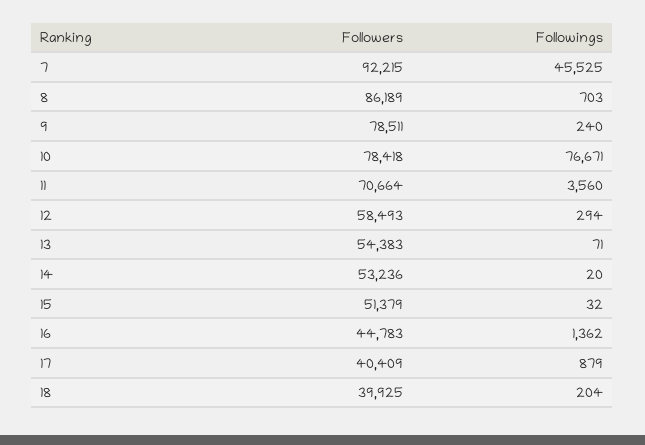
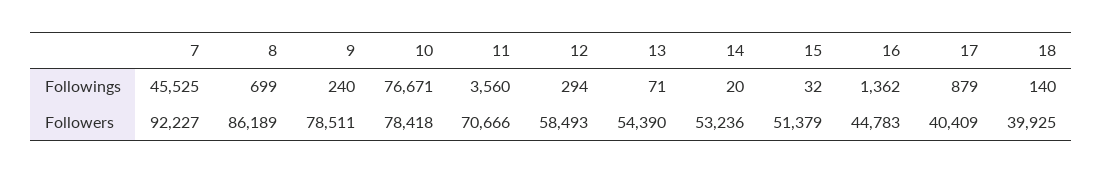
  {
    "Followers": {
-     "7": 92215,
+     "7": 92227,
      "8": 86189,
      "9": 78511,
      "10": 78418,
-     "11": 70664,
+     "11": 70666,
      "12": 58493,
-     "13": 54383,
+     "13": 54390,
      "14": 53236,
      "15": 51379,
      "16": 44783,
      "17": 40409,
      "18": 39925
    },
    "Followings": {
      "7": 45525,
-     "8": 703,
+     "8": 699,
      "9": 240,
      "10": 76671,
      "11": 3560,
      "12": 294,
      "13": 71,
      "14": 20,
      "15": 32,
      "16": 1362,
      "17": 879,
-     "18": 204
+     "18": 140
    }
  }

